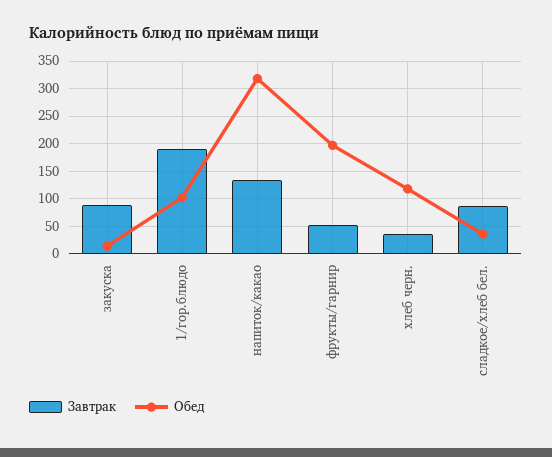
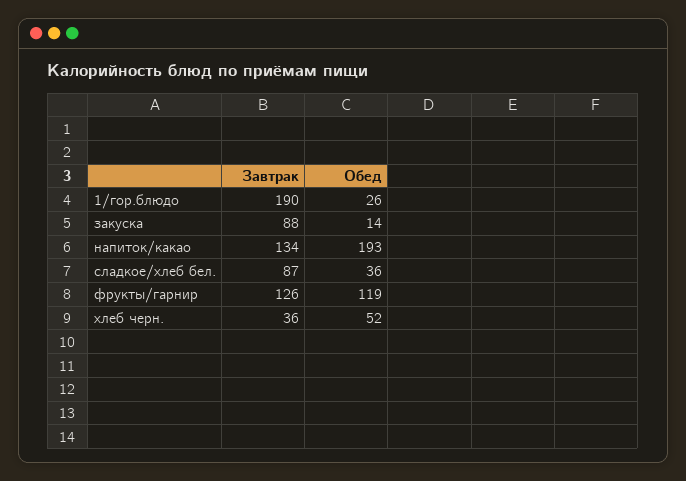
  {
    "Завтрак": {
      "закуска": 88,
      "1/гор.блюдо": 190,
      "напиток/какао": 134,
-     "фрукты/гарнир": 50,
+     "фрукты/гарнир": 126,
      "хлеб черн.": 36,
      "сладкое/хлеб бел.": 87
    },
    "Обед": {
      "закуска": 14,
-     "1/гор.блюдо": 100,
+     "1/гор.блюдо": 26,
-     "напиток/какао": 325,
+     "напиток/какао": 193,
-     "фрукты/гарнир": 200,
+     "фрукты/гарнир": 119,
-     "хлеб черн.": 125,
+     "хлеб черн.": 52,
      "сладкое/хлеб бел.": 36
    }
  }

